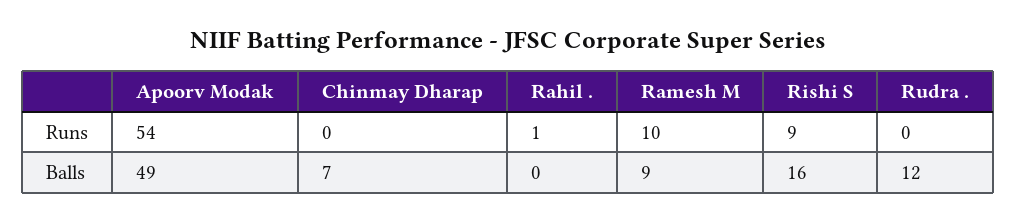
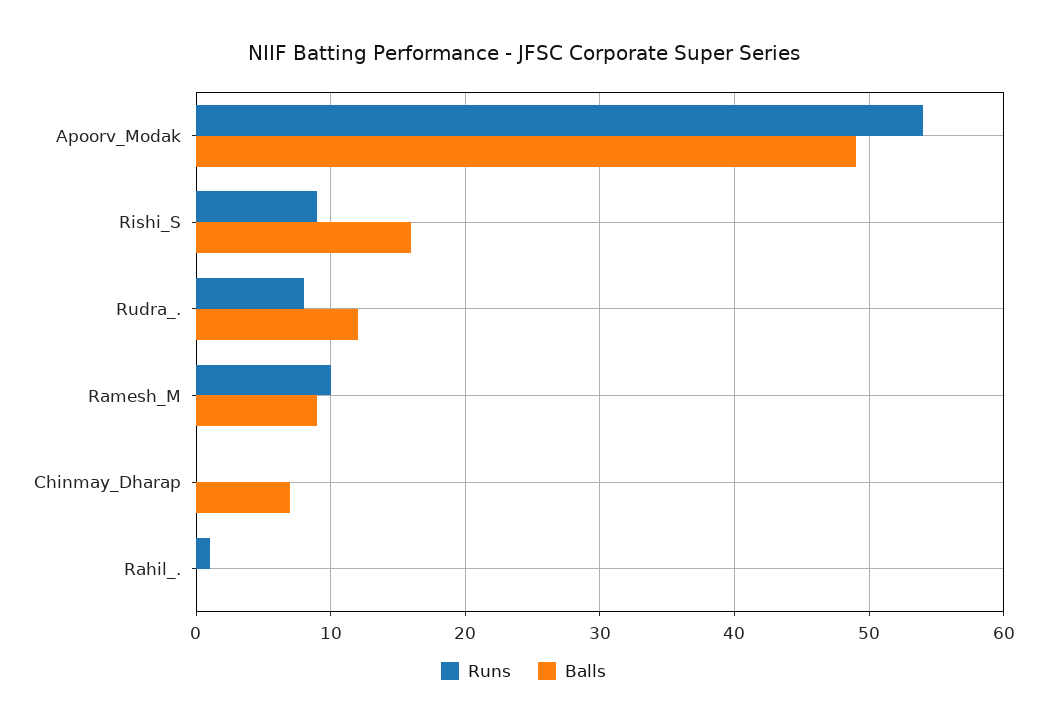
  {
    "Runs": {
      "Apoorv Modak": 54,
      "Chinmay Dharap": 0,
      "Rahil .": 1,
      "Ramesh M": 10,
      "Rishi S": 9,
-     "Rudra .": 0
+     "Rudra .": 8
    },
    "Balls": {
      "Apoorv Modak": 49,
      "Chinmay Dharap": 7,
      "Rahil .": 0,
      "Ramesh M": 9,
      "Rishi S": 16,
      "Rudra .": 12
    }
  }

